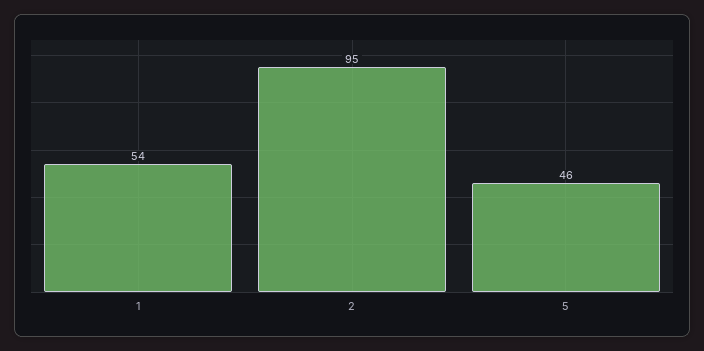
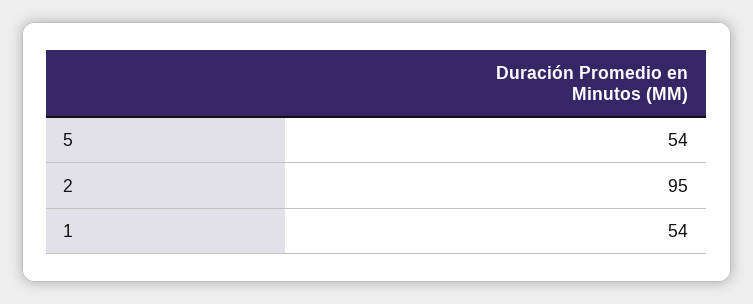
  {
    "1": 54,
    "2": 95,
-   "5": 46
+   "5": 54
  }

